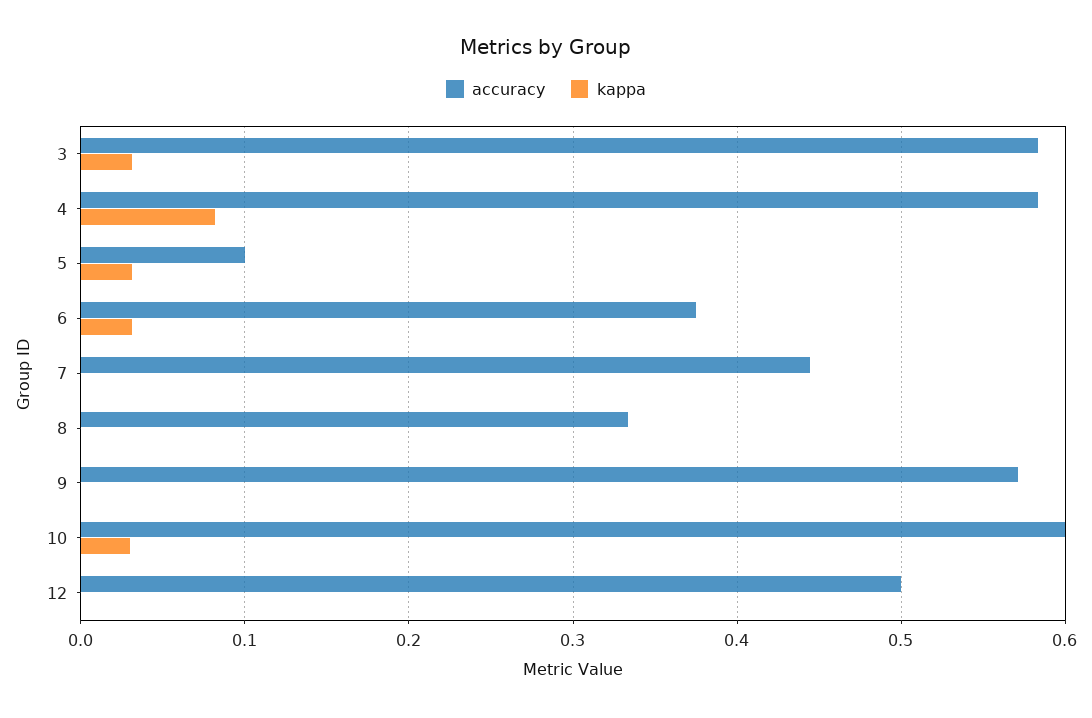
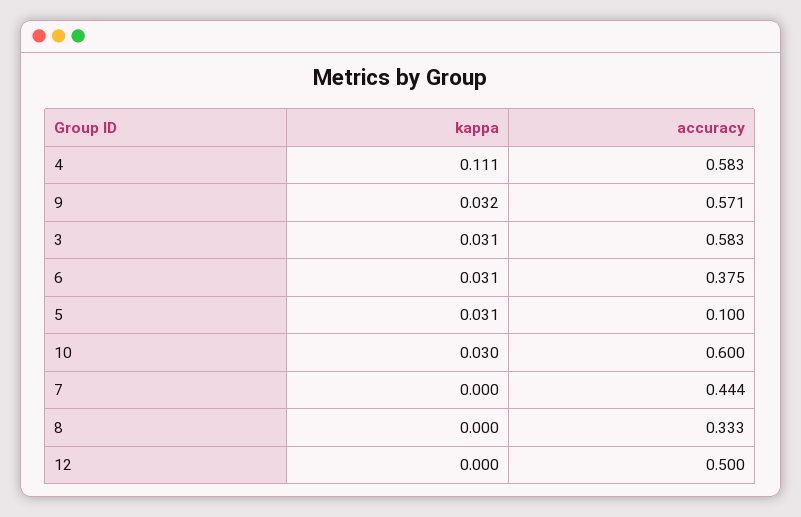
  {
    "accuracy": {
      "3": 0.583,
      "4": 0.583,
      "5": 0.1,
      "6": 0.375,
      "7": 0.444,
      "8": 0.333,
      "9": 0.571,
      "10": 0.6,
      "12": 0.5
    },
    "kappa": {
      "3": 0.031,
-     "4": 0.08,
+     "4": 0.111,
      "5": 0.031,
      "6": 0.031,
      "7": 0,
      "8": 0,
-     "9": 0,
+     "9": 0.032,
      "10": 0.03,
      "12": 0
    }
  }

